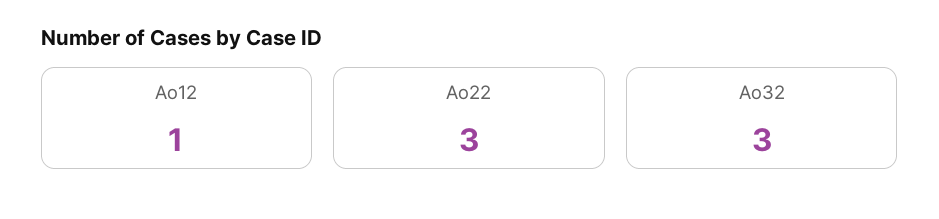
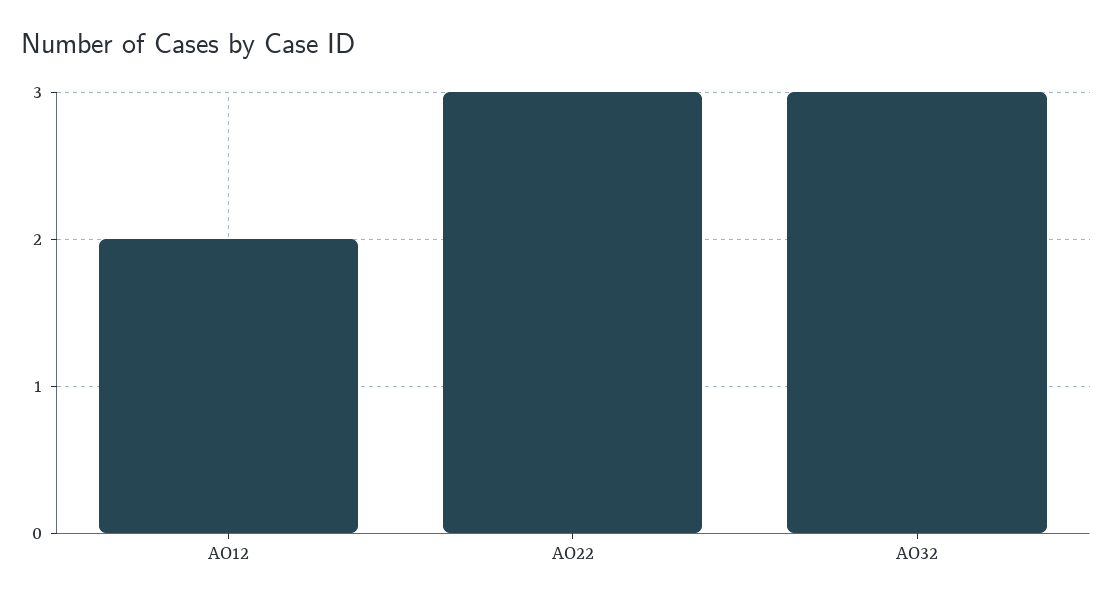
  {
-   "Ao12": 1,
+   "Ao12": 2,
    "Ao22": 3,
    "Ao32": 3
  }

